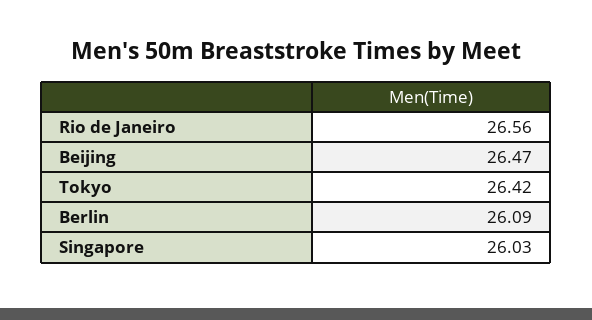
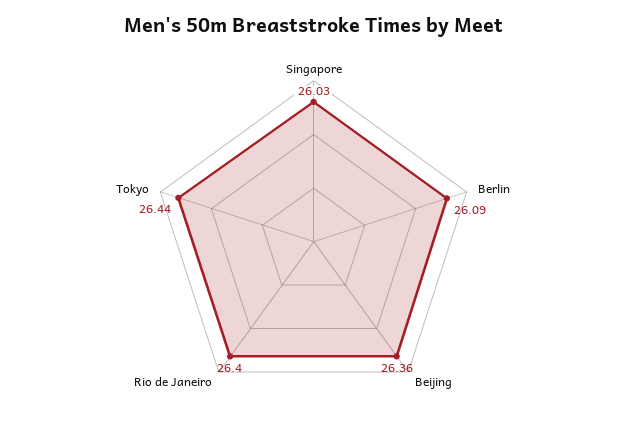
  {
-   "Rio de Janeiro": 26.56,
+   "Rio de Janeiro": 26.4,
-   "Beijing": 26.47,
+   "Beijing": 26.36,
-   "Tokyo": 26.42,
+   "Tokyo": 26.44,
    "Berlin": 26.09,
    "Singapore": 26.03
  }

